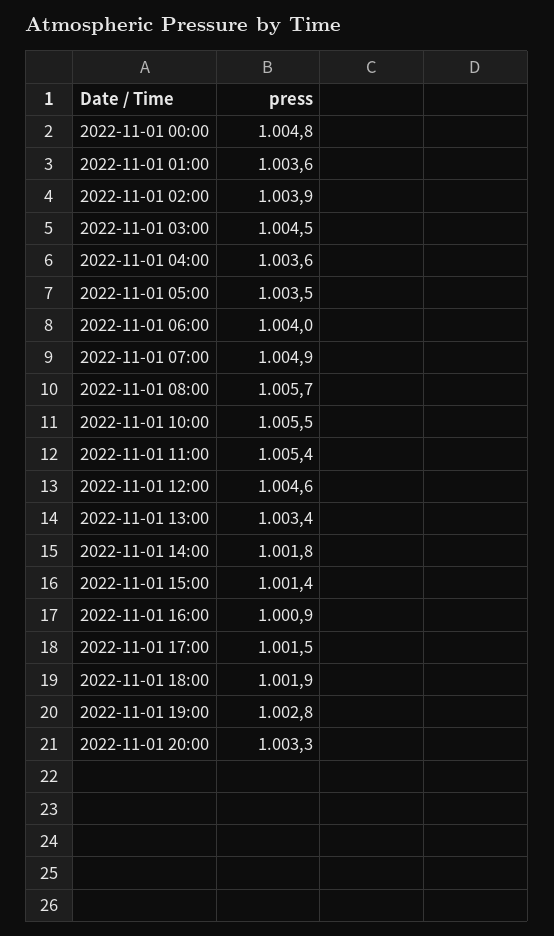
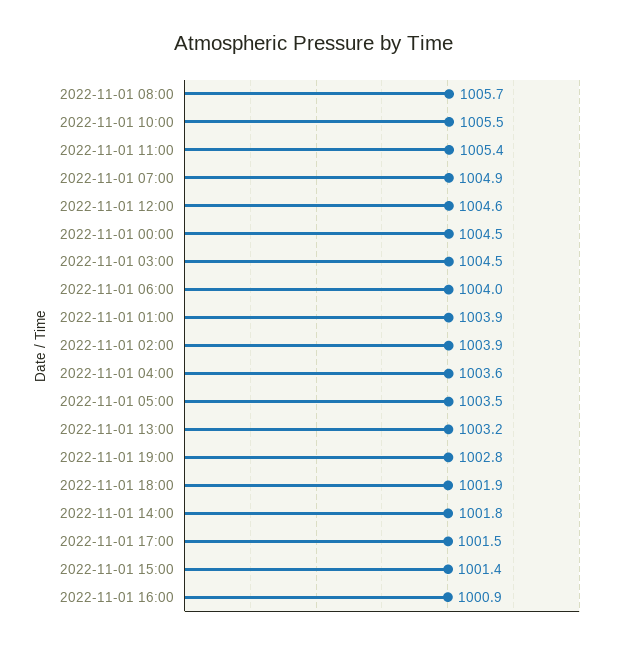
  {
-   "2022-11-01 00:00": 1004.8,
+   "2022-11-01 00:00": 1004.5,
-   "2022-11-01 01:00": 1003.6,
+   "2022-11-01 01:00": 1003.9,
    "2022-11-01 02:00": 1003.9,
    "2022-11-01 03:00": 1004.5,
    "2022-11-01 04:00": 1003.6,
    "2022-11-01 05:00": 1003.5,
    "2022-11-01 06:00": 1004,
    "2022-11-01 07:00": 1004.9,
    "2022-11-01 08:00": 1005.7,
    "2022-11-01 10:00": 1005.5,
    "2022-11-01 11:00": 1005.4,
    "2022-11-01 12:00": 1004.6,
-   "2022-11-01 13:00": 1003.4,
+   "2022-11-01 13:00": 1003.2,
    "2022-11-01 14:00": 1001.8,
    "2022-11-01 15:00": 1001.4,
    "2022-11-01 16:00": 1000.9,
    "2022-11-01 17:00": 1001.5,
    "2022-11-01 18:00": 1001.9,
-   "2022-11-01 19:00": 1002.8,
+   "2022-11-01 19:00": 1002.8
-   "2022-11-01 20:00": 1003.3
  }

